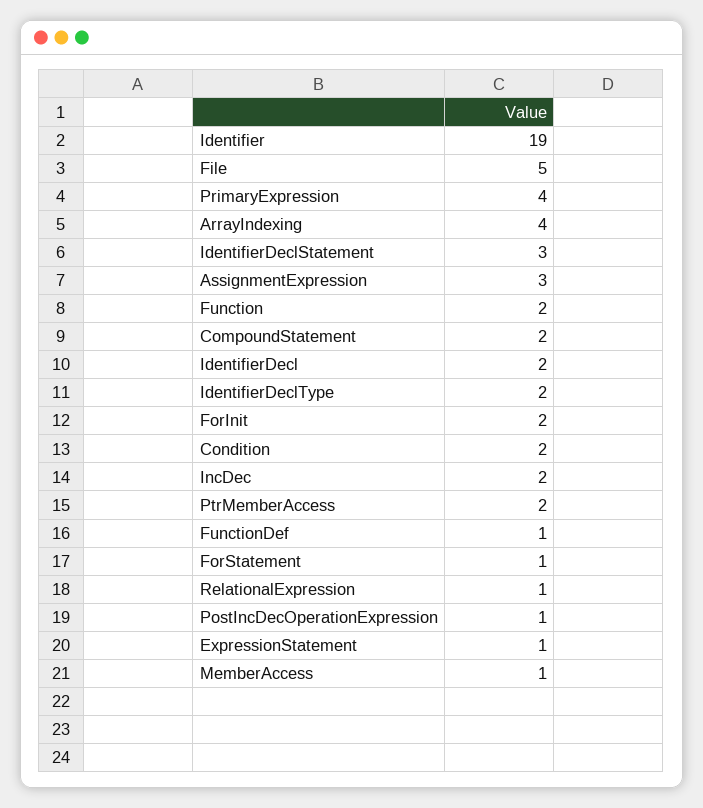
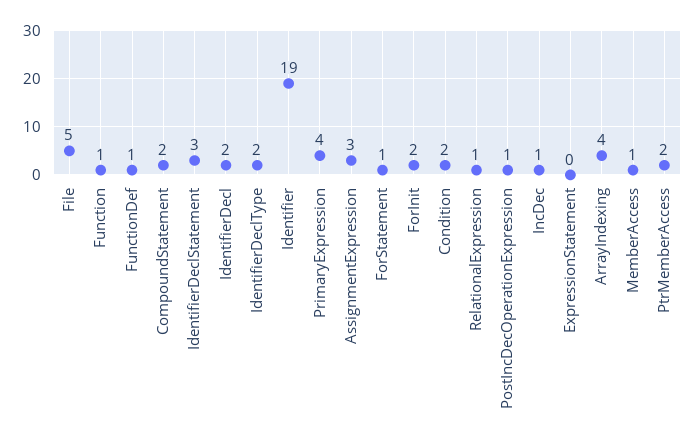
  {
    "Identifier": 19,
    "File": 5,
    "PrimaryExpression": 4,
    "ArrayIndexing": 4,
    "IdentifierDeclStatement": 3,
    "AssignmentExpression": 3,
-   "Function": 2,
+   "Function": 1,
    "CompoundStatement": 2,
    "IdentifierDecl": 2,
    "IdentifierDeclType": 2,
    "ForInit": 2,
    "Condition": 2,
-   "IncDec": 2,
+   "IncDec": 1,
    "PtrMemberAccess": 2,
    "FunctionDef": 1,
    "ForStatement": 1,
    "RelationalExpression": 1,
    "PostIncDecOperationExpression": 1,
-   "ExpressionStatement": 1,
+   "ExpressionStatement": 0,
    "MemberAccess": 1
  }

